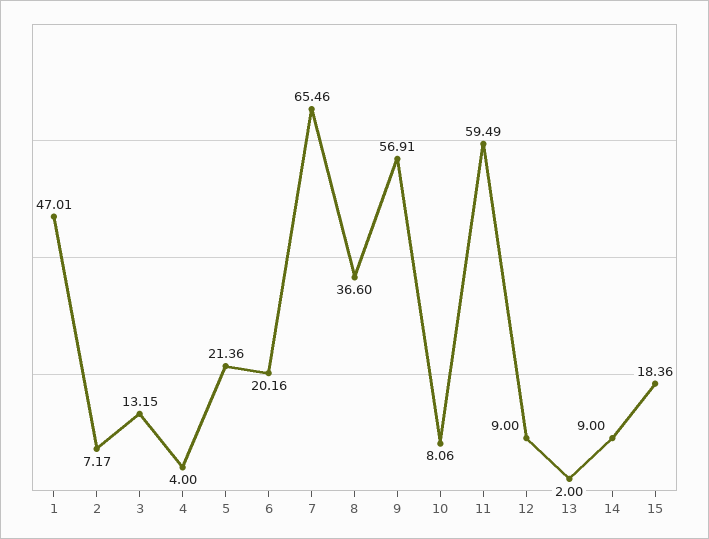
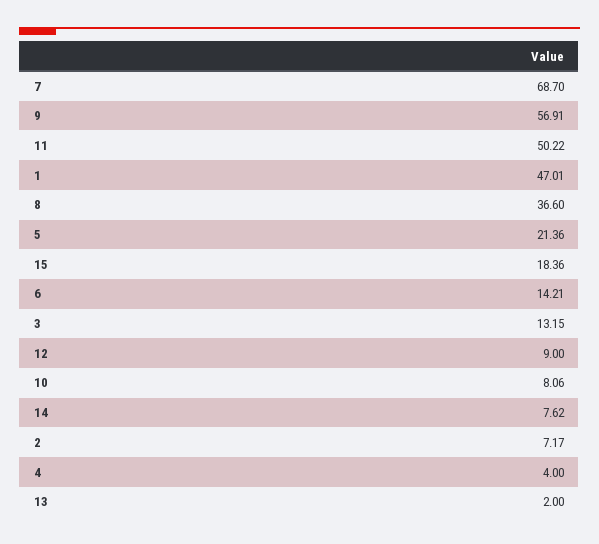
  {
    "1": 47.01,
    "2": 7.17,
    "3": 13.15,
    "4": 4,
    "5": 21.36,
-   "6": 20.16,
+   "6": 14.21,
-   "7": 65.46,
+   "7": 68.7,
    "8": 36.6,
    "9": 56.91,
    "10": 8.06,
-   "11": 59.49,
+   "11": 50.22,
    "12": 9,
    "13": 2,
-   "14": 9,
+   "14": 7.62,
    "15": 18.36
  }

